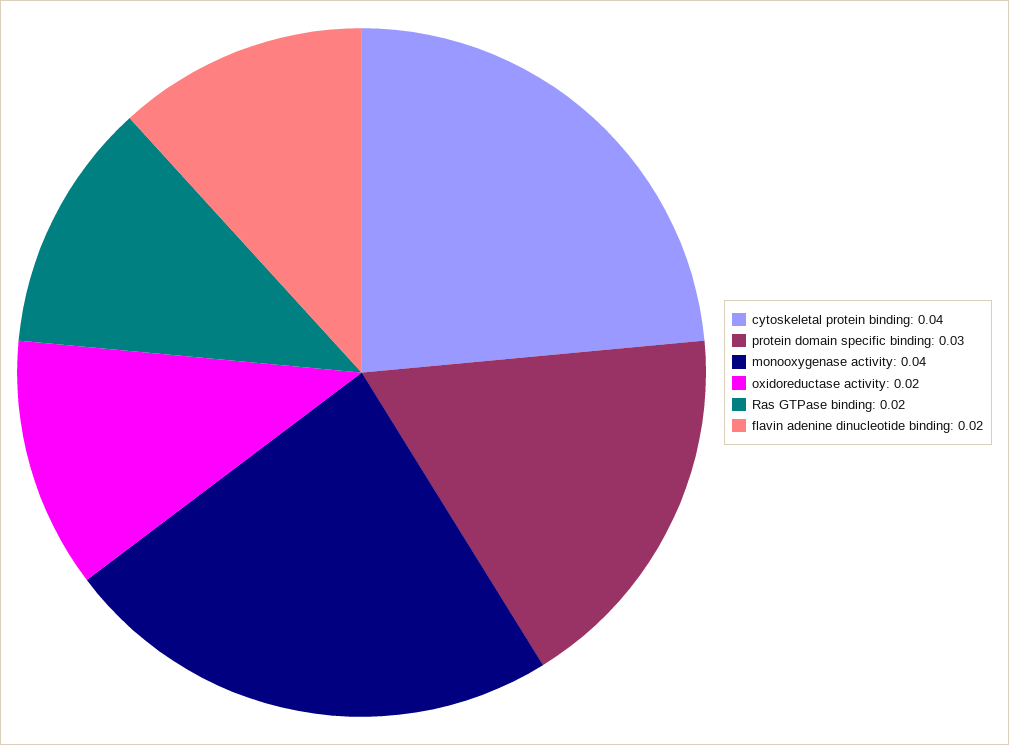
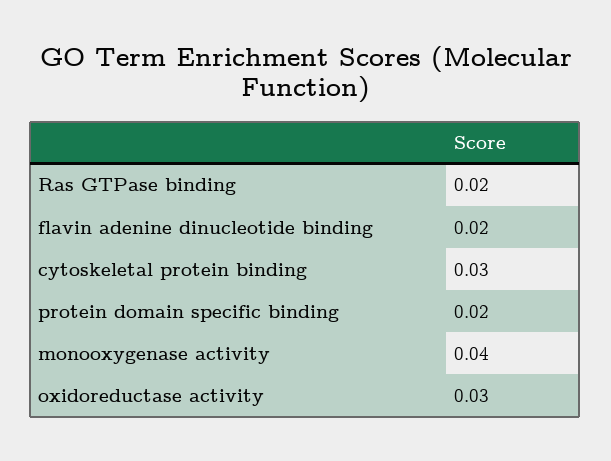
  {
-   "cytoskeletal protein binding": 0.04,
+   "cytoskeletal protein binding": 0.03,
-   "protein domain specific binding": 0.03,
+   "protein domain specific binding": 0.02,
    "monooxygenase activity": 0.04,
-   "oxidoreductase activity": 0.02,
+   "oxidoreductase activity": 0.03,
    "Ras GTPase binding": 0.02,
    "flavin adenine dinucleotide binding": 0.02
  }

